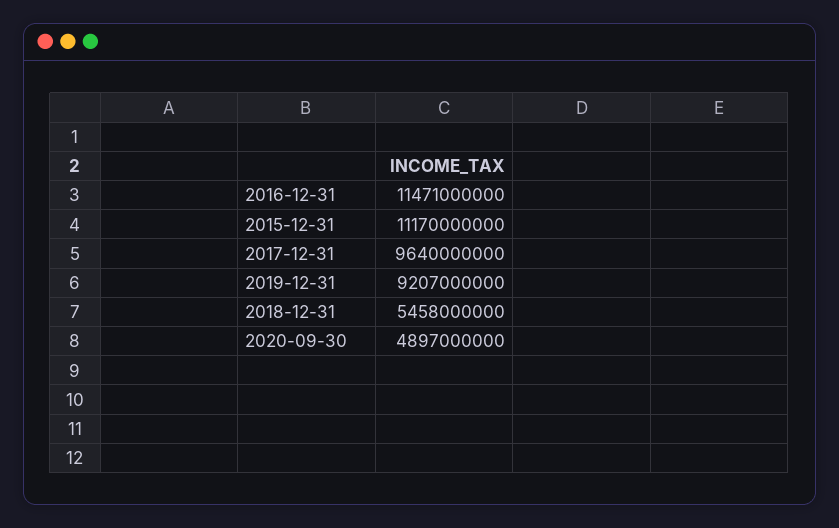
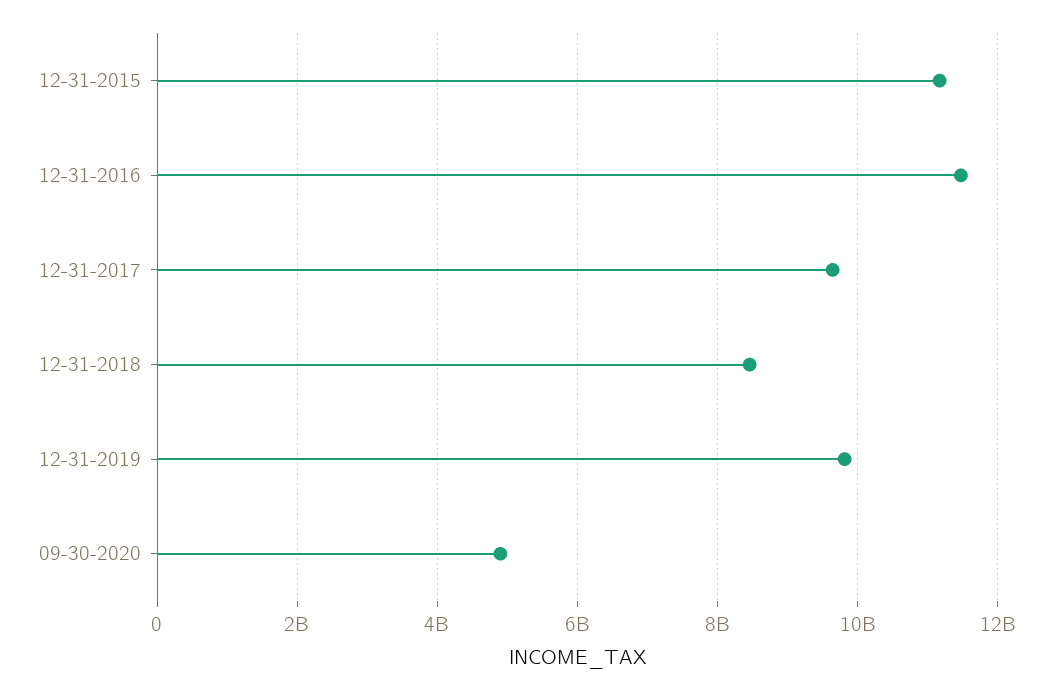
  {
    "2016-12-31": 11471000000,
    "2015-12-31": 11170000000,
    "2017-12-31": 9640000000,
-   "2019-12-31": 9207000000,
+   "2019-12-31": 9800000000,
-   "2018-12-31": 5458000000,
+   "2018-12-31": 8400000000,
    "2020-09-30": 4897000000
  }

